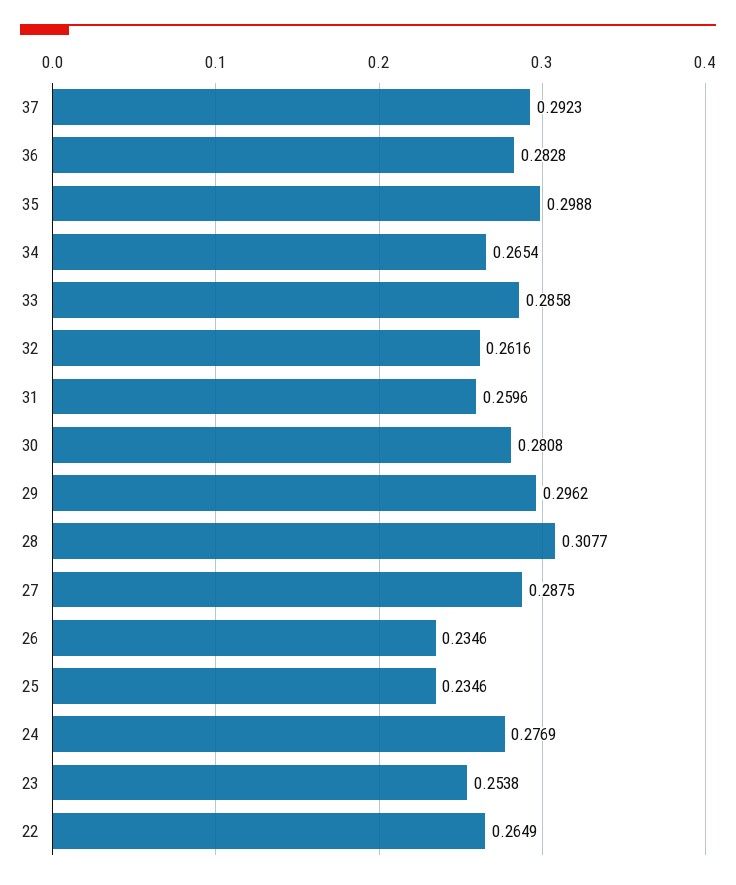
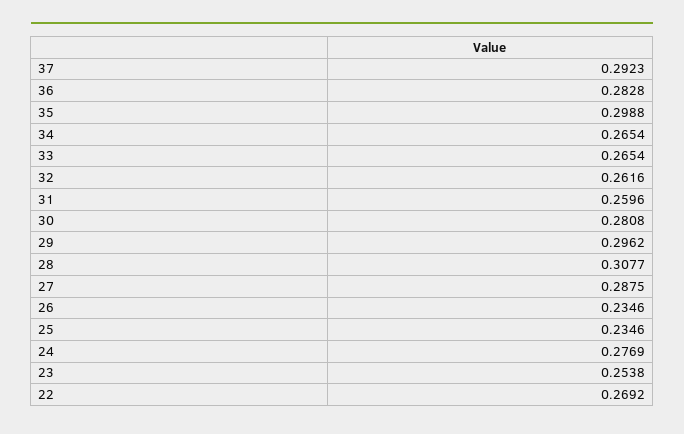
  {
    "37": 0.2923,
    "36": 0.2828,
    "35": 0.2988,
    "34": 0.2654,
-   "33": 0.2858,
+   "33": 0.2654,
    "32": 0.2616,
    "31": 0.2596,
    "30": 0.2808,
    "29": 0.2962,
    "28": 0.3077,
    "27": 0.2875,
    "26": 0.2346,
    "25": 0.2346,
    "24": 0.2769,
    "23": 0.2538,
-   "22": 0.2649
+   "22": 0.2692
  }

